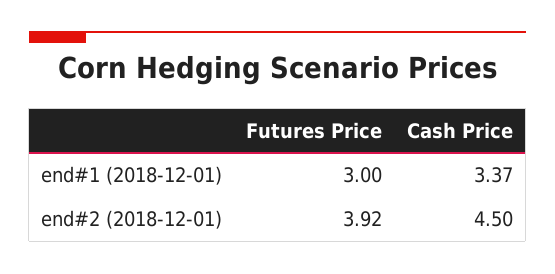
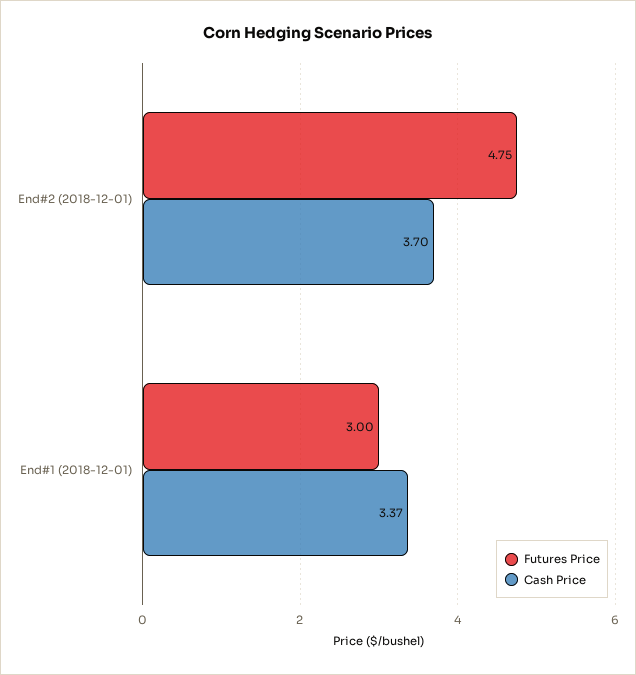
  {
    "Futures Price": {
      "end#1 (2018-12-01)": 3,
-     "end#2 (2018-12-01)": 3.92
+     "end#2 (2018-12-01)": 4.75
    },
    "Cash Price": {
      "end#1 (2018-12-01)": 3.37,
-     "end#2 (2018-12-01)": 4.5
+     "end#2 (2018-12-01)": 3.7
    }
  }

